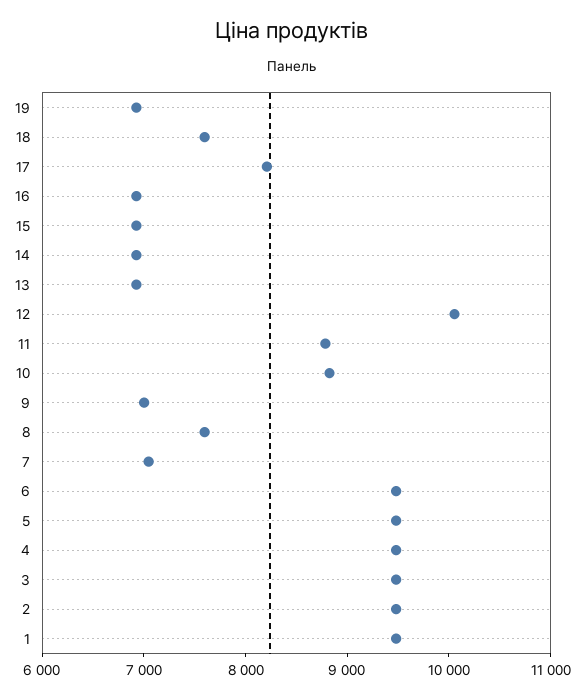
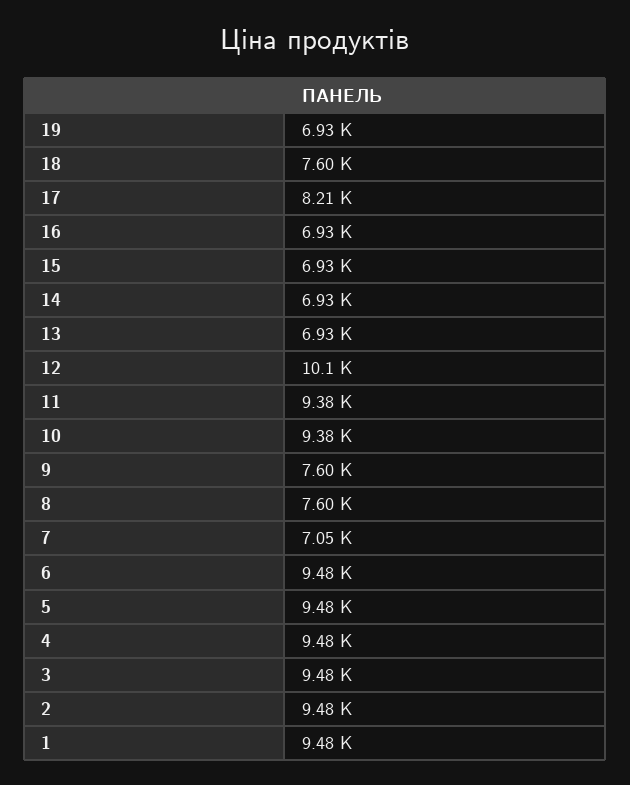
  {
    "19": 6930,
    "18": 7600,
    "17": 8210,
    "16": 6930,
    "15": 6930,
    "14": 6930,
    "13": 6930,
    "12": 10100,
-   "11": 8800,
+   "11": 9380,
-   "10": 8800,
+   "10": 9380,
-   "9": 7000,
+   "9": 7600,
    "8": 7600,
    "7": 7050,
    "6": 9480,
    "5": 9480,
    "4": 9480,
    "3": 9480,
    "2": 9480,
    "1": 9480
  }

